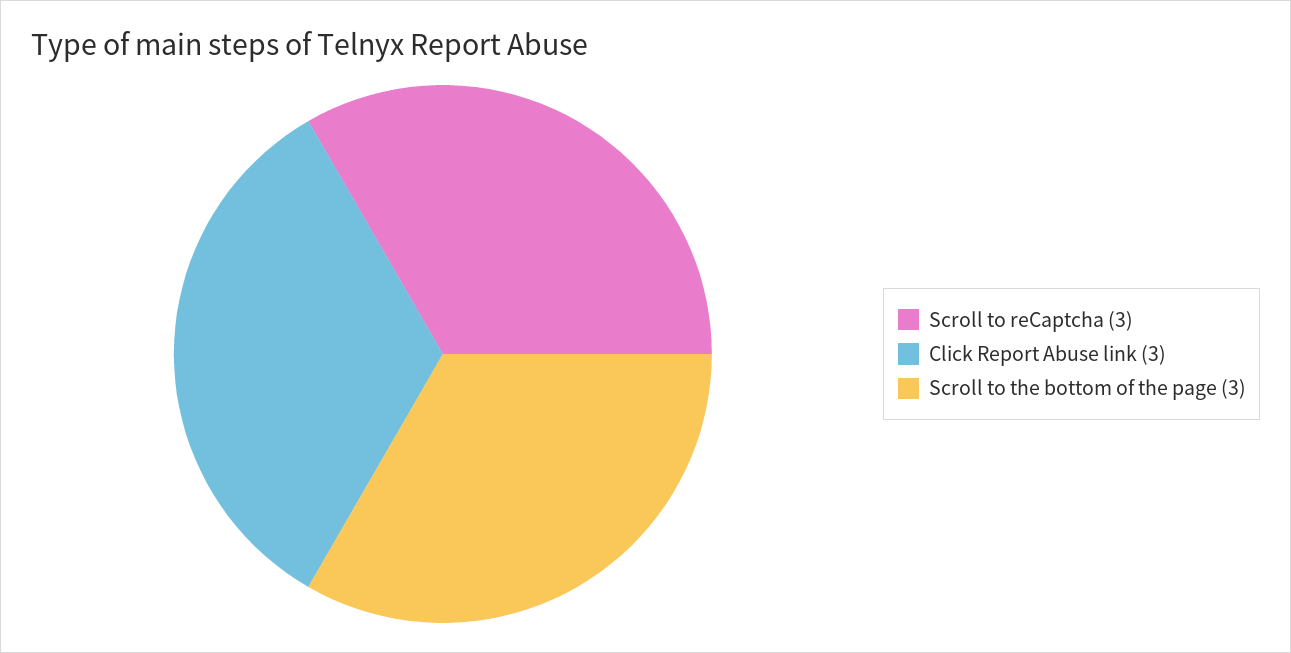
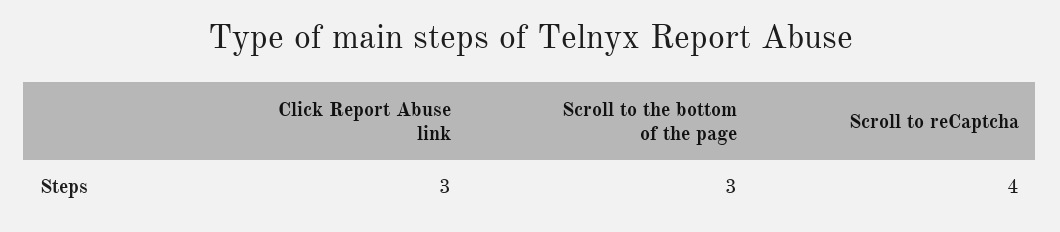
  {
-   "Scroll to reCaptcha": 3,
+   "Scroll to reCaptcha": 4,
    "Click Report Abuse link": 3,
    "Scroll to the bottom of the page": 3
  }

